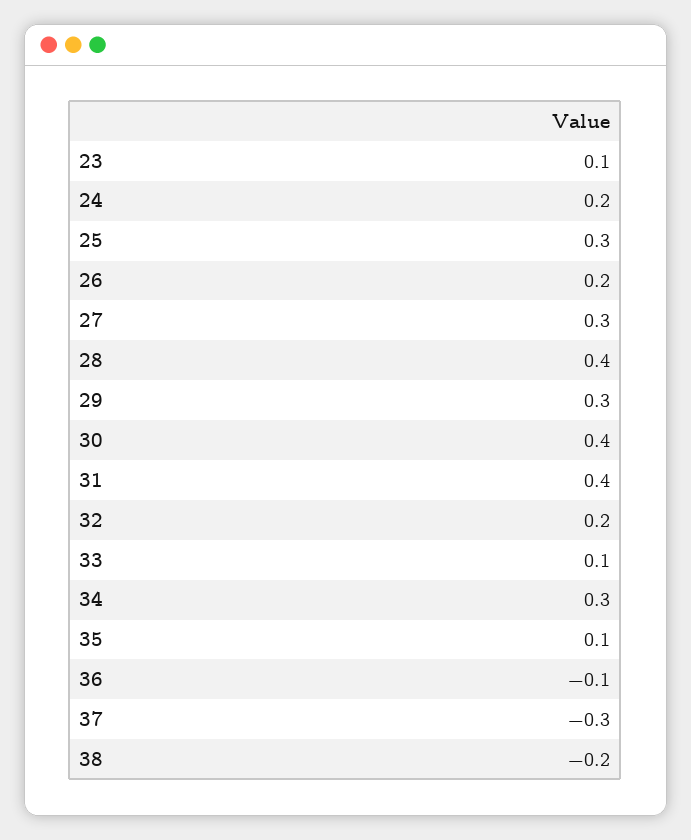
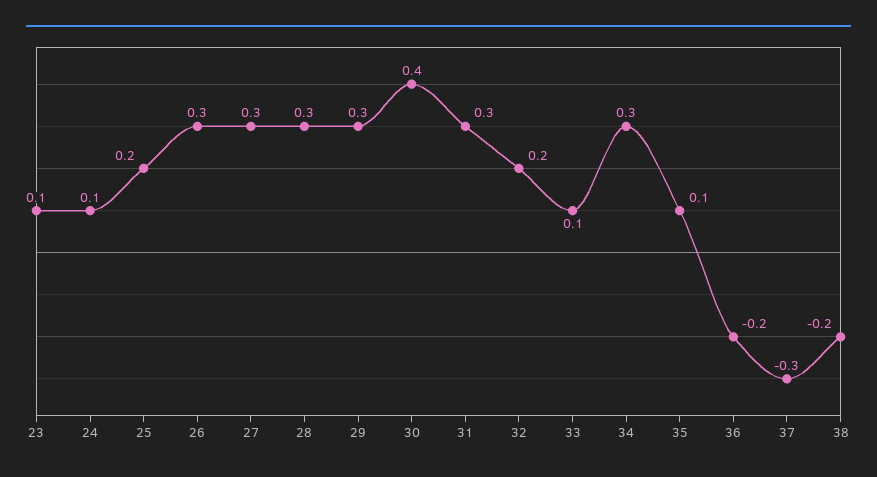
  {
    "23": 0.1,
-   "24": 0.2,
+   "24": 0.1,
-   "25": 0.3,
+   "25": 0.2,
-   "26": 0.2,
+   "26": 0.3,
    "27": 0.3,
-   "28": 0.4,
+   "28": 0.3,
    "29": 0.3,
    "30": 0.4,
-   "31": 0.4,
+   "31": 0.3,
    "32": 0.2,
    "33": 0.1,
    "34": 0.3,
    "35": 0.1,
-   "36": -0.1,
+   "36": -0.2,
    "37": -0.3,
    "38": -0.2
  }

